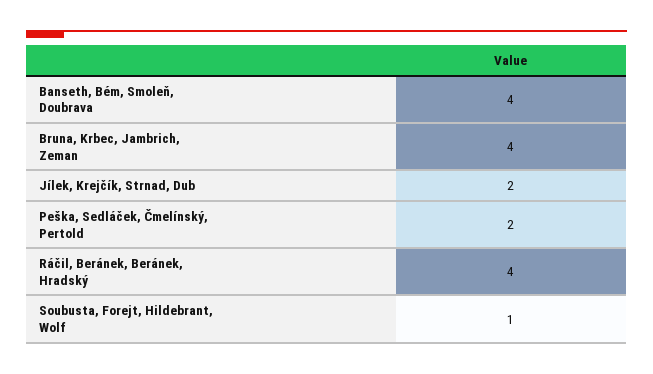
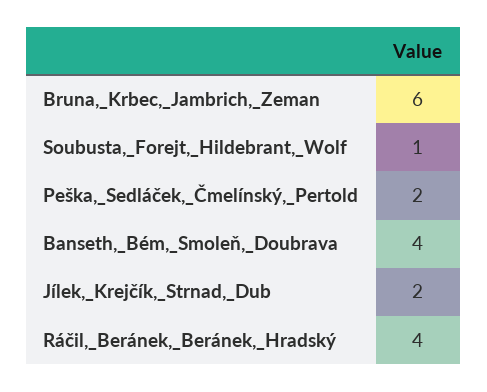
  {
    "Banseth, Bém, Smoleň, Doubrava": 4,
-   "Bruna, Krbec, Jambrich, Zeman": 4,
+   "Bruna, Krbec, Jambrich, Zeman": 6,
    "Jílek, Krejčík, Strnad, Dub": 2,
    "Peška, Sedláček, Čmelínský, Pertold": 2,
    "Ráčil, Beránek, Beránek, Hradský": 4,
    "Soubusta, Forejt, Hildebrant, Wolf": 1
  }

